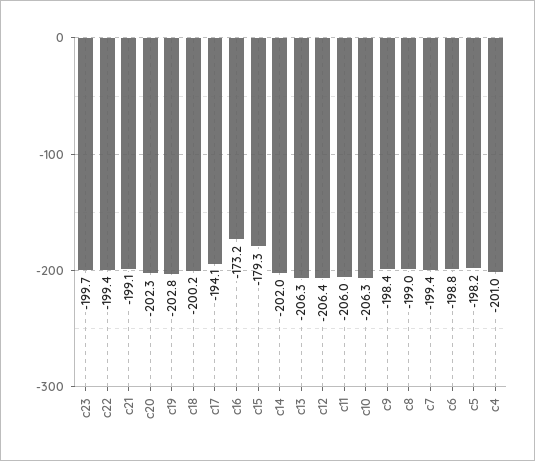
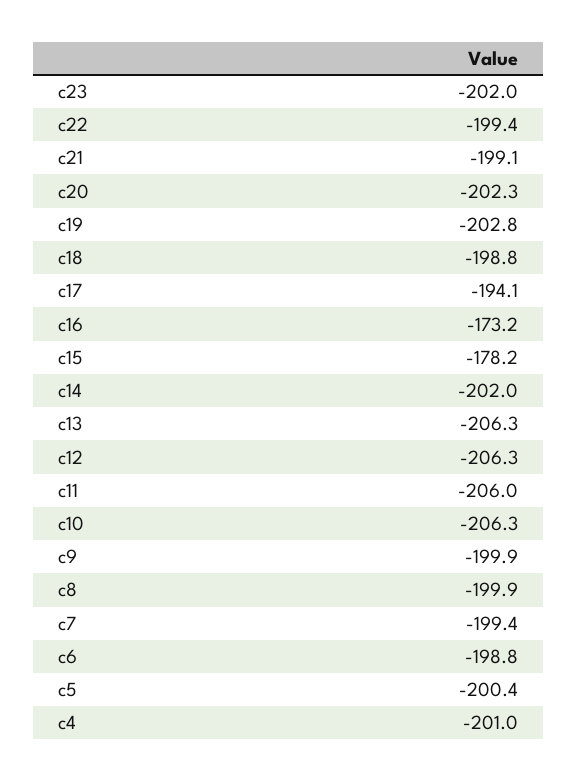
  {
-   "c23": -199.7,
+   "c23": -202,
    "c22": -199.4,
    "c21": -199.1,
    "c20": -202.3,
    "c19": -202.8,
-   "c18": -200.2,
+   "c18": -198.8,
    "c17": -194.1,
    "c16": -173.2,
-   "c15": -179.3,
+   "c15": -178.2,
    "c14": -202,
    "c13": -206.3,
-   "c12": -206.4,
+   "c12": -206.3,
    "c11": -206,
    "c10": -206.3,
-   "c9": -198.4,
+   "c9": -199.9,
-   "c8": -199,
+   "c8": -199.9,
    "c7": -199.4,
    "c6": -198.8,
-   "c5": -198.2,
+   "c5": -200.4,
    "c4": -201
  }

